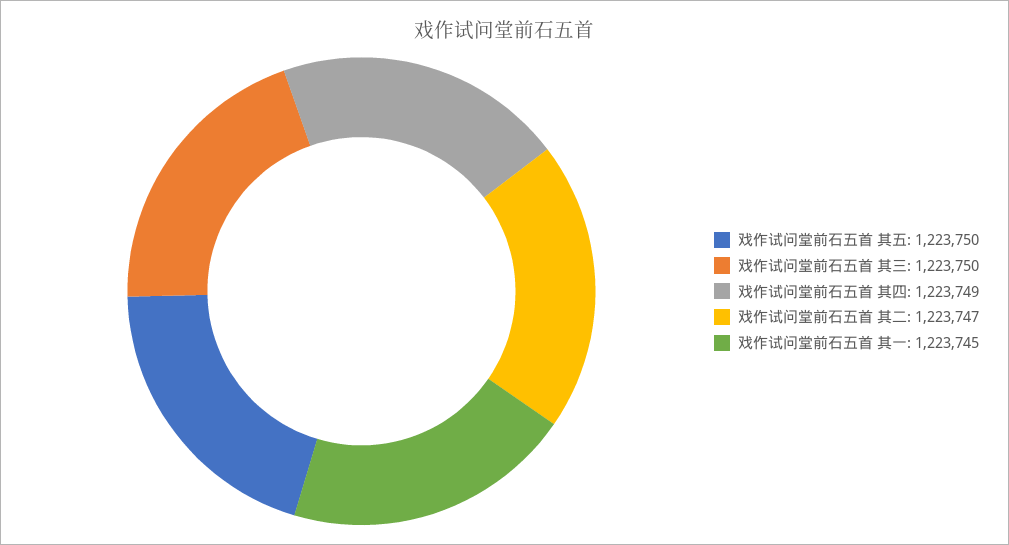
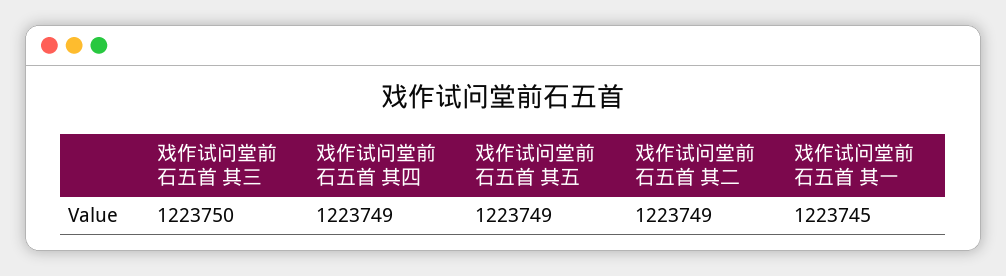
  {
-   "戏作试问堂前石五首 其五": 1223750,
+   "戏作试问堂前石五首 其五": 1223749,
    "戏作试问堂前石五首 其三": 1223750,
    "戏作试问堂前石五首 其四": 1223749,
-   "戏作试问堂前石五首 其二": 1223747,
+   "戏作试问堂前石五首 其二": 1223749,
    "戏作试问堂前石五首 其一": 1223745
  }

